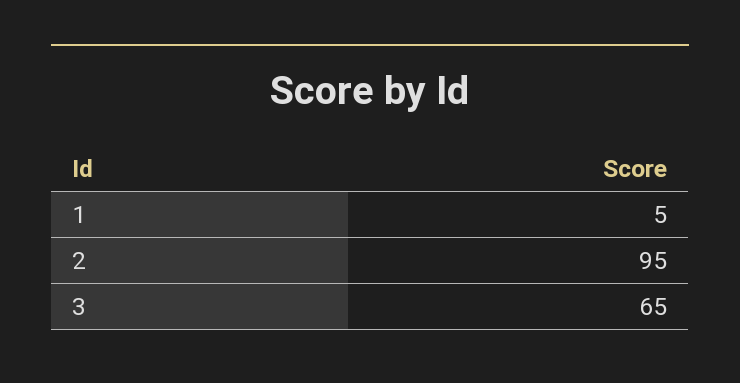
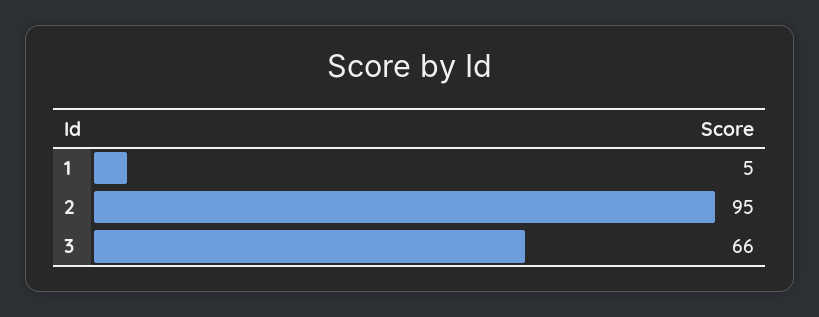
  {
    "1": 5,
    "2": 95,
-   "3": 65
+   "3": 66
  }

